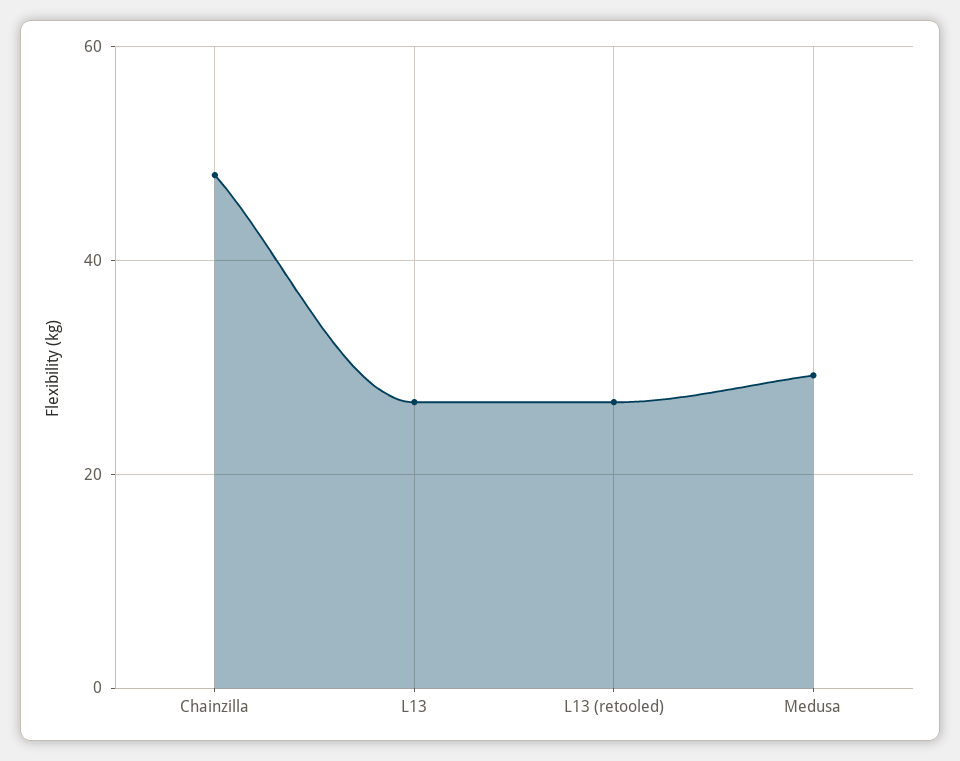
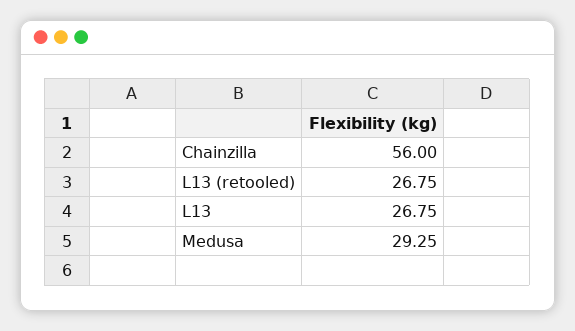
  {
-   "Chainzilla": 48,
+   "Chainzilla": 56,
    "L13": 26.75,
    "L13 (retooled)": 26.75,
    "Medusa": 29.25
  }

